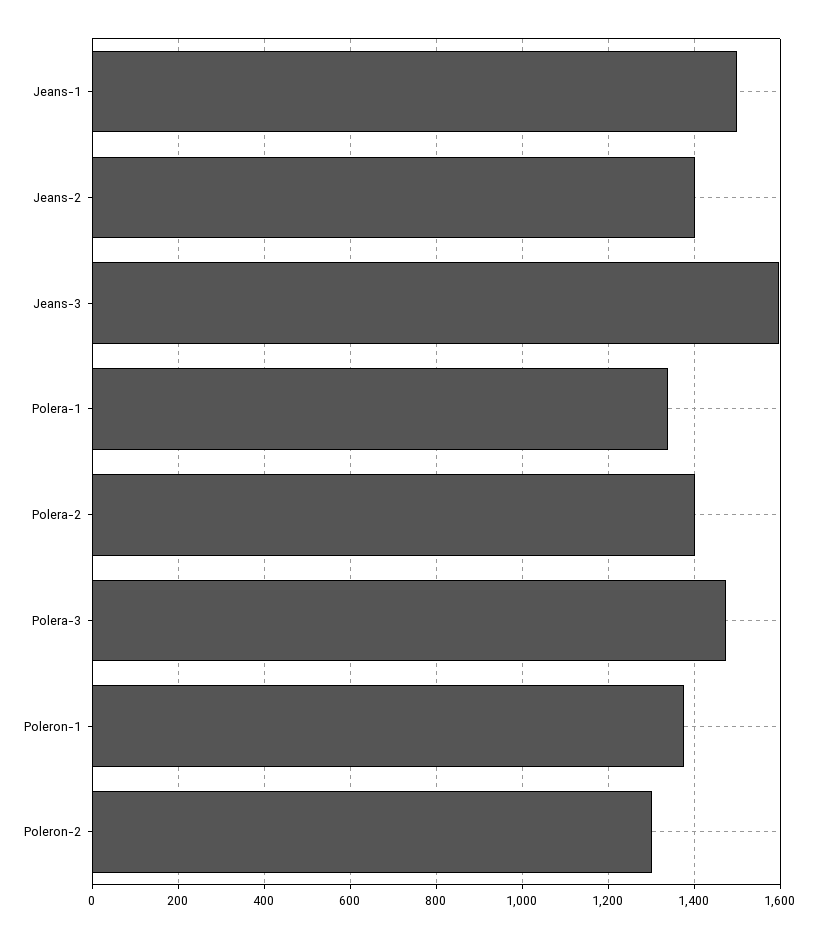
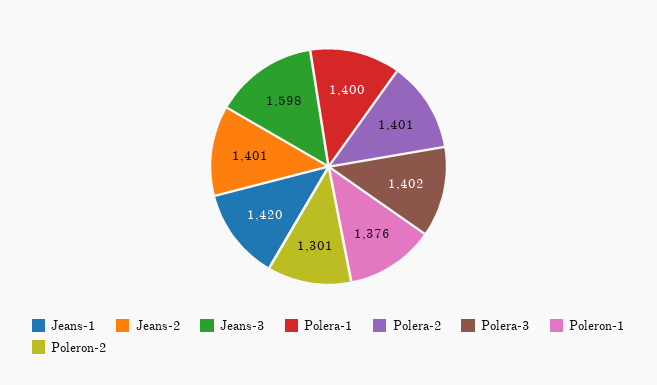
  {
-   "Jeans-1": 1500,
+   "Jeans-1": 1420,
    "Jeans-2": 1401,
    "Jeans-3": 1598,
-   "Polera-1": 1340,
+   "Polera-1": 1400,
    "Polera-2": 1401,
-   "Polera-3": 1480,
+   "Polera-3": 1402,
    "Poleron-1": 1376,
    "Poleron-2": 1301
  }

